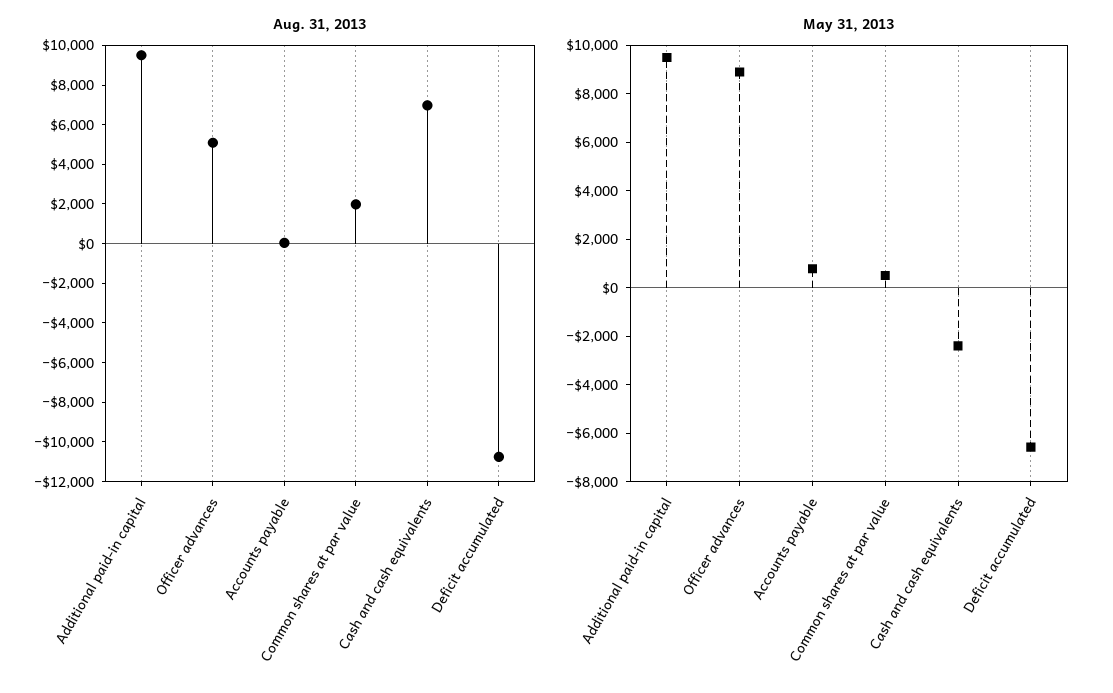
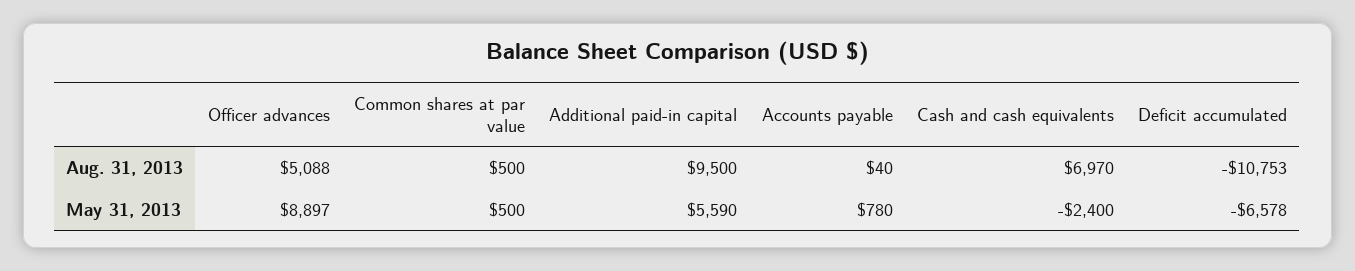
  {
    "Aug. 31, 2013": {
      "Additional paid-in capital": 9500,
      "Officer advances": 5088,
      "Accounts payable": 40,
-     "Common shares at par value": 2000,
+     "Common shares at par value": 500,
      "Cash and cash equivalents": 6970,
      "Deficit accumulated": -10753
    },
    "May 31, 2013": {
-     "Additional paid-in capital": 9500,
+     "Additional paid-in capital": 5590,
      "Officer advances": 8897,
      "Accounts payable": 780,
      "Common shares at par value": 500,
      "Cash and cash equivalents": -2400,
      "Deficit accumulated": -6578
    }
  }

